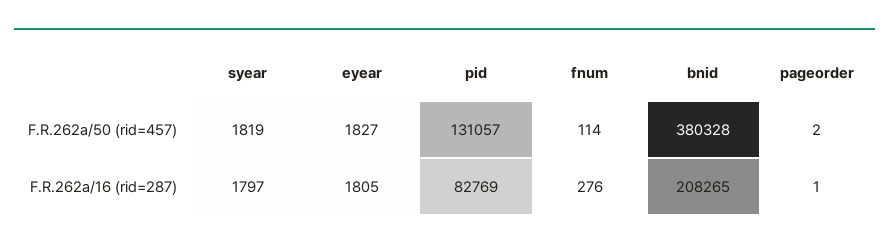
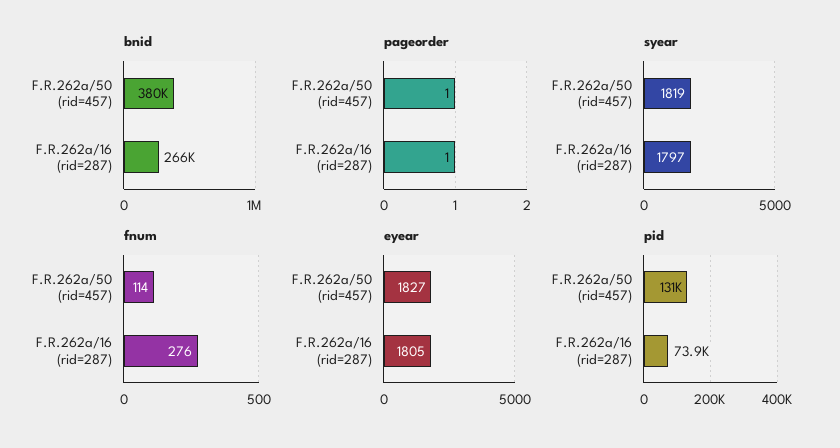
  {
    "syear": {
      "F.R.262a/50 (rid=457)": 1819,
      "F.R.262a/16 (rid=287)": 1797
    },
    "eyear": {
      "F.R.262a/50 (rid=457)": 1827,
      "F.R.262a/16 (rid=287)": 1805
    },
    "pid": {
      "F.R.262a/50 (rid=457)": 131057,
-     "F.R.262a/16 (rid=287)": 82769
+     "F.R.262a/16 (rid=287)": 73900
    },
    "fnum": {
      "F.R.262a/50 (rid=457)": 114,
      "F.R.262a/16 (rid=287)": 276
    },
    "bnid": {
      "F.R.262a/50 (rid=457)": 380328,
-     "F.R.262a/16 (rid=287)": 208265
+     "F.R.262a/16 (rid=287)": 266000
    },
    "pageorder": {
-     "F.R.262a/50 (rid=457)": 2,
+     "F.R.262a/50 (rid=457)": 1,
      "F.R.262a/16 (rid=287)": 1
    }
  }

